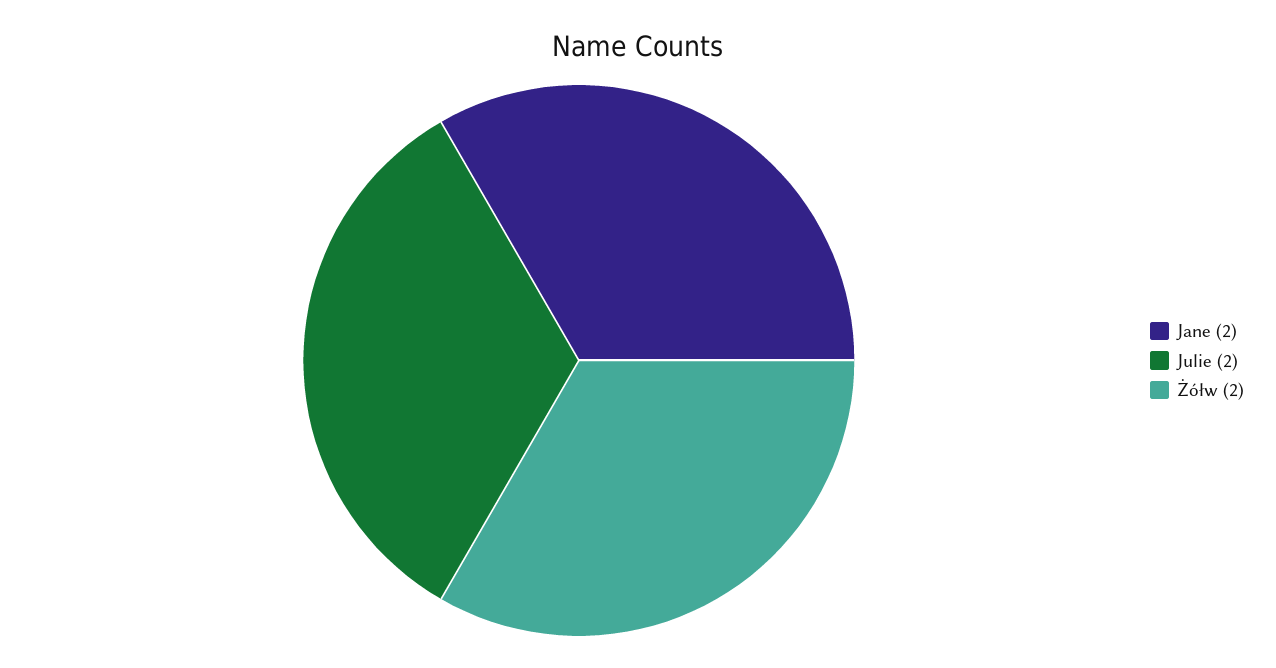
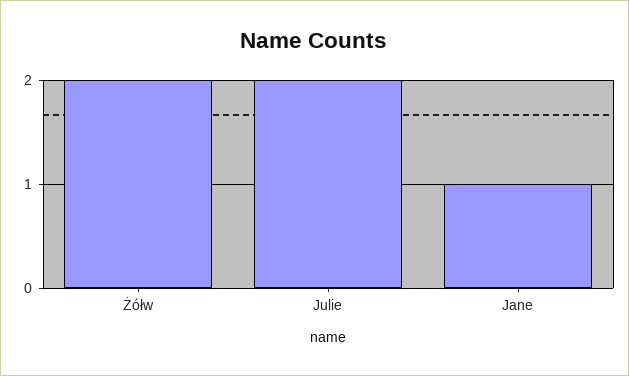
  {
-   "Jane": 2,
+   "Jane": 1,
    "Julie": 2,
    "Żółw": 2
  }

